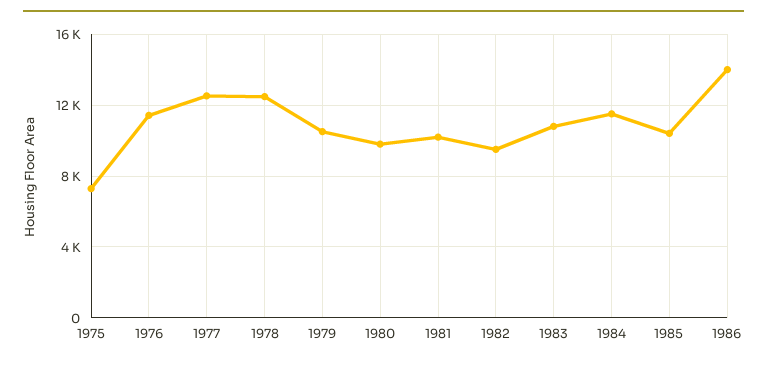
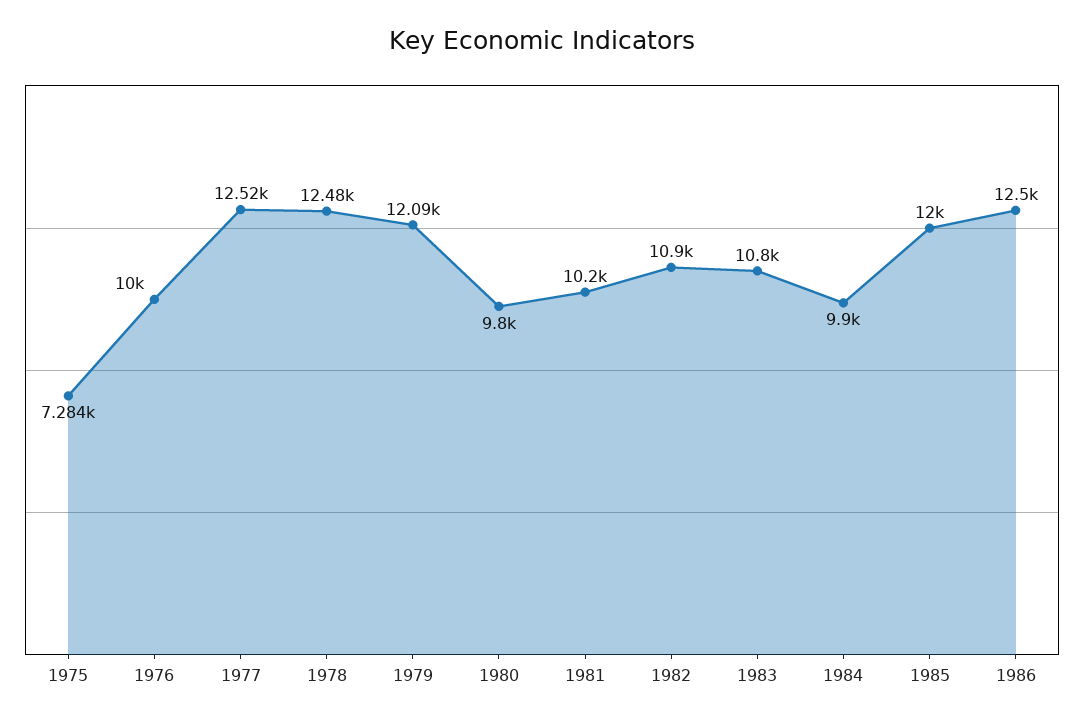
  {
    "1975": 7284,
-   "1976": 11500,
+   "1976": 10000,
    "1977": 12520,
    "1978": 12480,
-   "1979": 10500,
+   "1979": 12090,
    "1980": 9800,
    "1981": 10200,
-   "1982": 9500,
+   "1982": 10900,
    "1983": 10800,
-   "1984": 11500,
+   "1984": 9900,
-   "1985": 10500,
+   "1985": 12000,
-   "1986": 14000
+   "1986": 12500
  }

